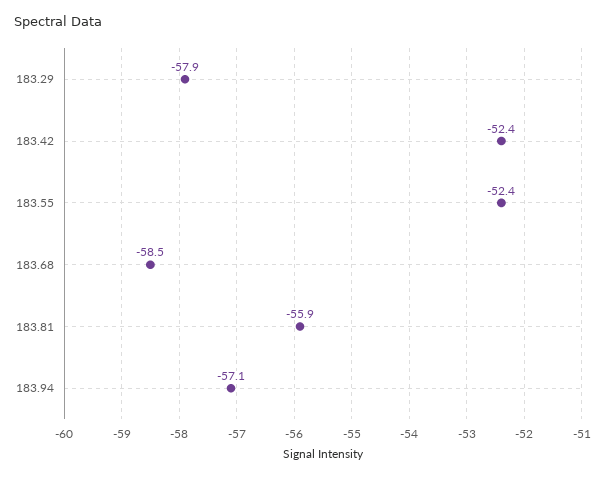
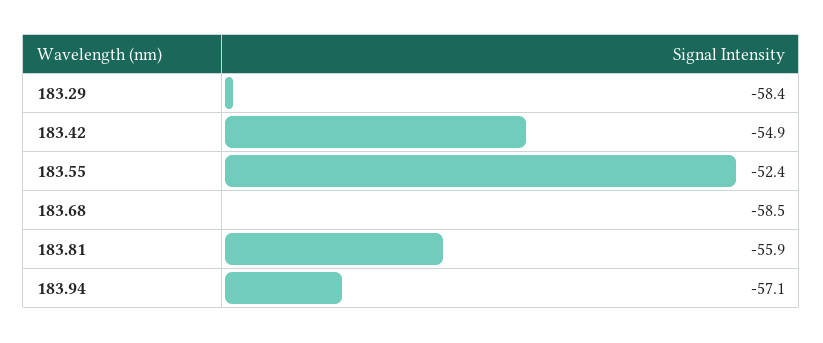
  {
-   "183.29": -57.9,
+   "183.29": -58.4,
-   "183.42": -52.4,
+   "183.42": -54.9,
    "183.55": -52.4,
    "183.68": -58.5,
    "183.81": -55.9,
    "183.94": -57.1
  }

